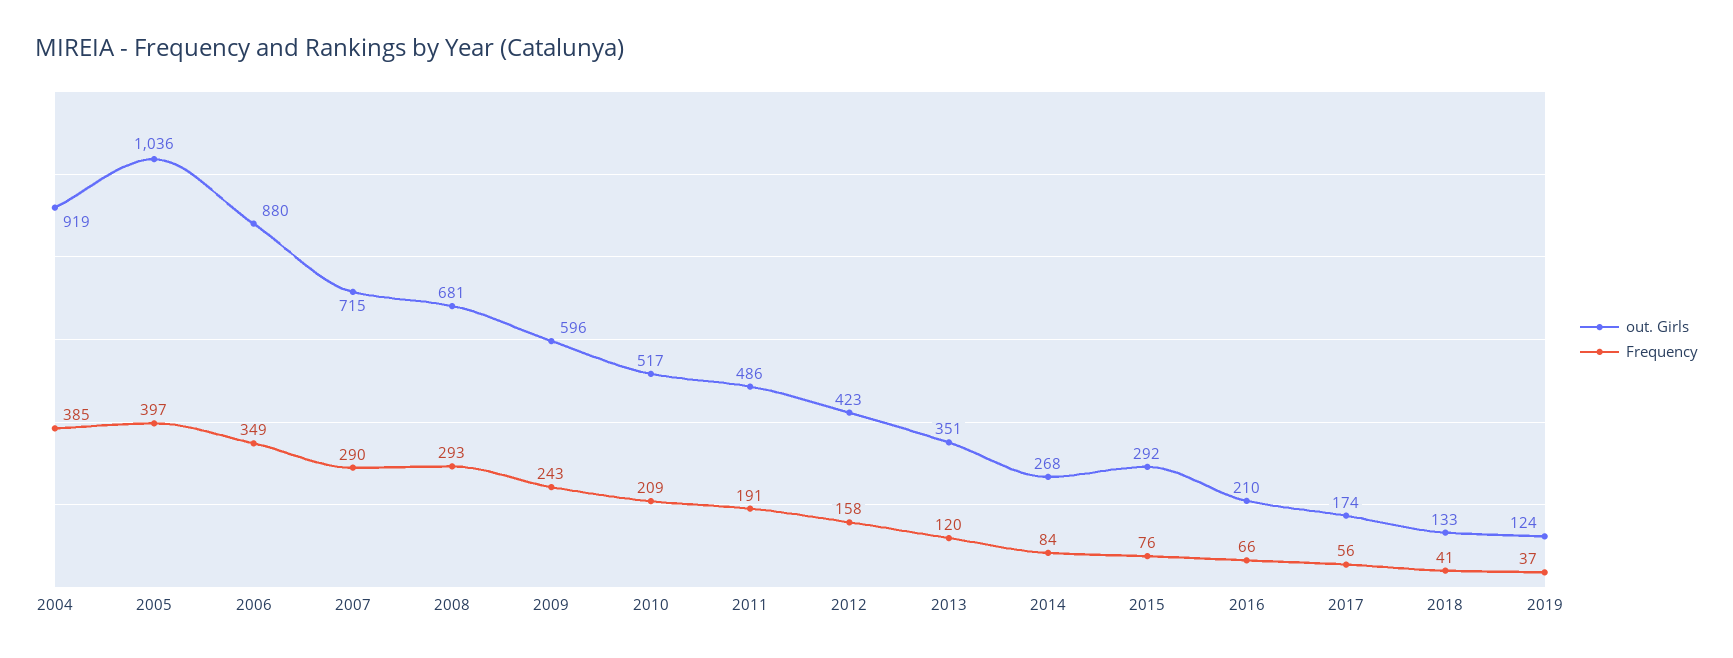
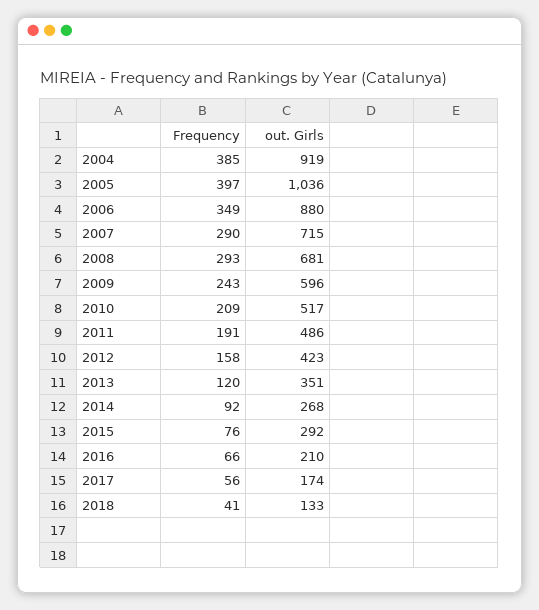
  {
    "out. Girls": {
      "2004": 919,
      "2005": 1036,
      "2006": 880,
      "2007": 715,
      "2008": 681,
      "2009": 596,
      "2010": 517,
      "2011": 486,
      "2012": 423,
      "2013": 351,
      "2014": 268,
      "2015": 292,
      "2016": 210,
      "2017": 174,
-     "2018": 133,
+     "2018": 133
-     "2019": 124
    },
    "Frequency": {
      "2004": 385,
      "2005": 397,
      "2006": 349,
      "2007": 290,
      "2008": 293,
      "2009": 243,
      "2010": 209,
      "2011": 191,
      "2012": 158,
      "2013": 120,
-     "2014": 84,
+     "2014": 92,
      "2015": 76,
      "2016": 66,
      "2017": 56,
-     "2018": 41,
+     "2018": 41
-     "2019": 37
    }
  }

